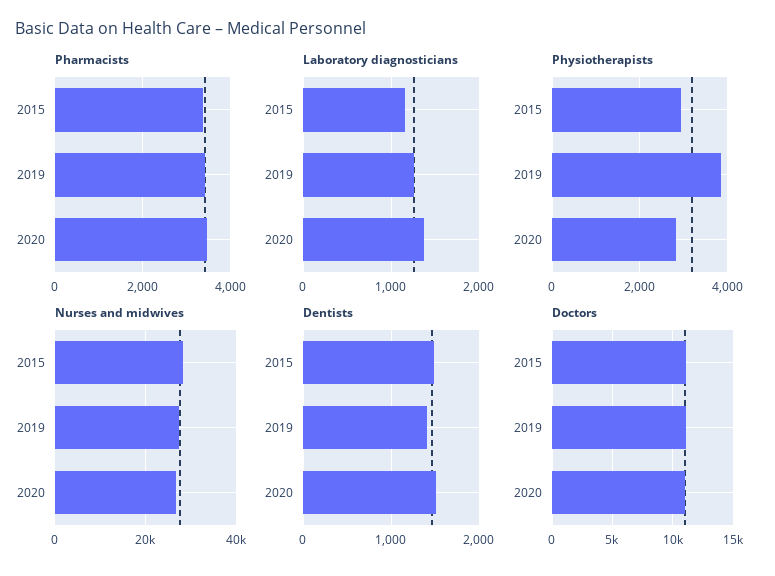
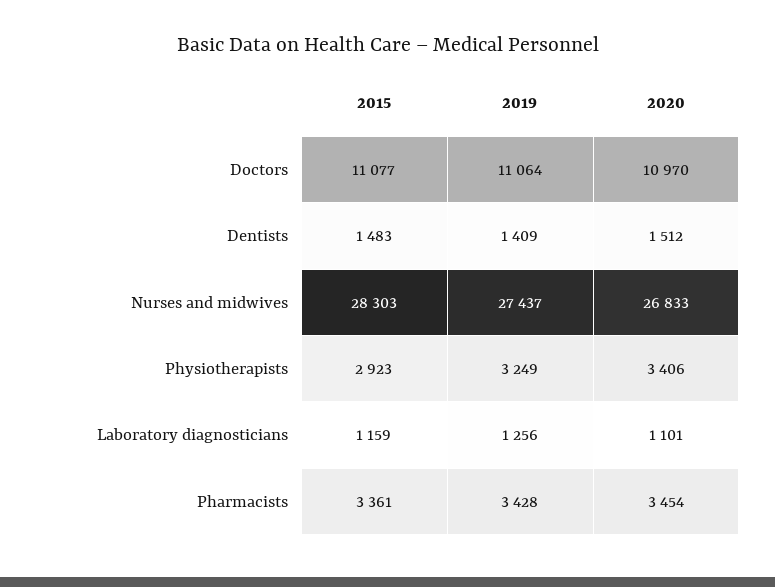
  {
    "Pharmacists": {
      "2015": 3361,
      "2019": 3428,
      "2020": 3454
    },
    "Laboratory diagnosticians": {
      "2015": 1159,
      "2019": 1256,
-     "2020": 1400
+     "2020": 1101
    },
    "Physiotherapists": {
      "2015": 2923,
-     "2019": 3800,
+     "2019": 3249,
-     "2020": 2800
+     "2020": 3406
    },
    "Nurses and midwives": {
      "2015": 28303,
      "2019": 27437,
      "2020": 26833
    },
    "Dentists": {
      "2015": 1483,
      "2019": 1409,
      "2020": 1512
    },
    "Doctors": {
      "2015": 11077,
      "2019": 11064,
      "2020": 10970
    }
  }

